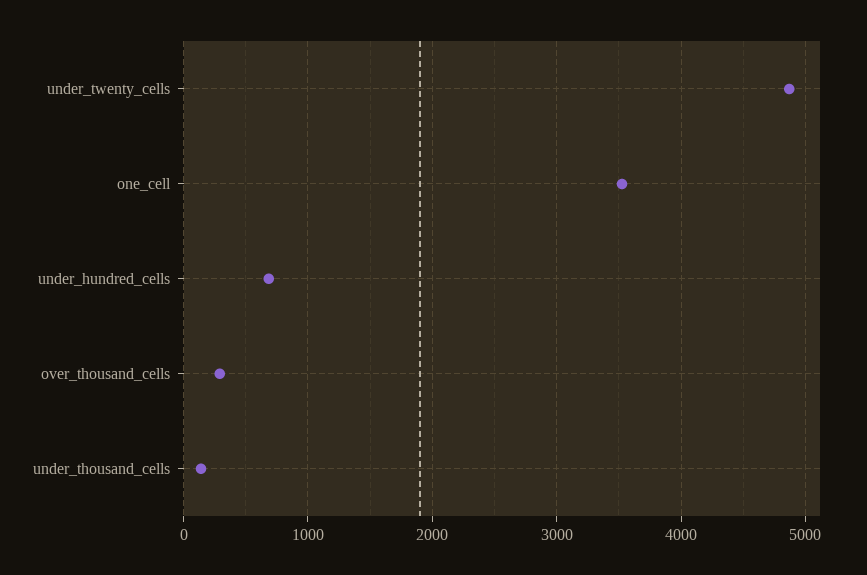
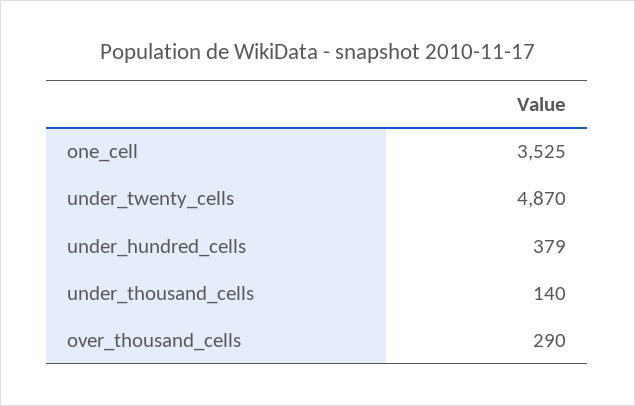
  {
    "under_twenty_cells": 4870,
    "one_cell": 3525,
-   "under_hundred_cells": 700,
+   "under_hundred_cells": 379,
    "over_thousand_cells": 290,
    "under_thousand_cells": 140
  }

